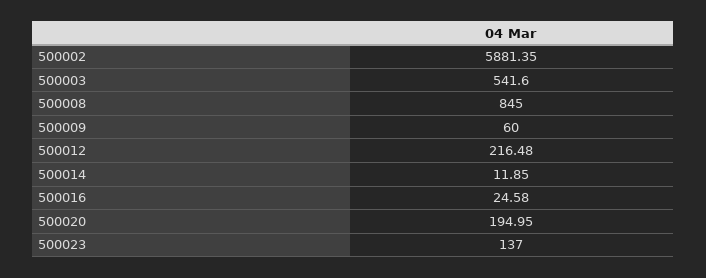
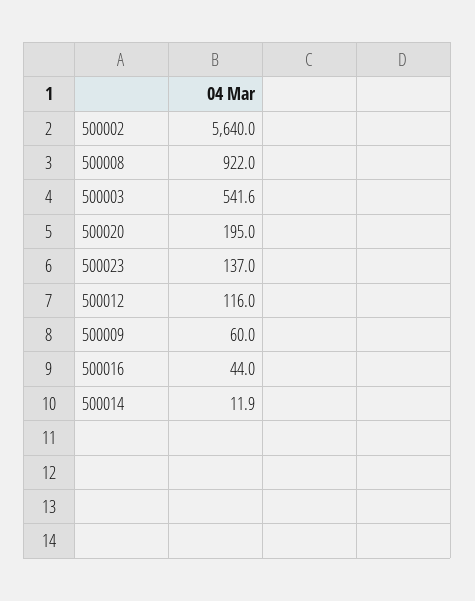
  {
-   "500002": 5881.35,
+   "500002": 5640,
    "500003": 541.6,
-   "500008": 845,
+   "500008": 922,
    "500009": 60,
-   "500012": 216.48,
+   "500012": 116,
    "500014": 11.85,
-   "500016": 24.58,
+   "500016": 44,
    "500020": 194.95,
    "500023": 137
  }

